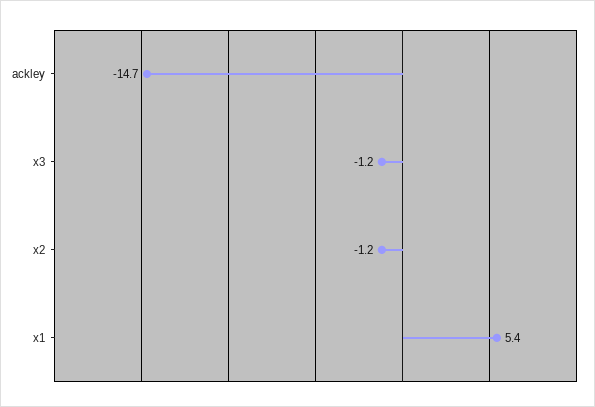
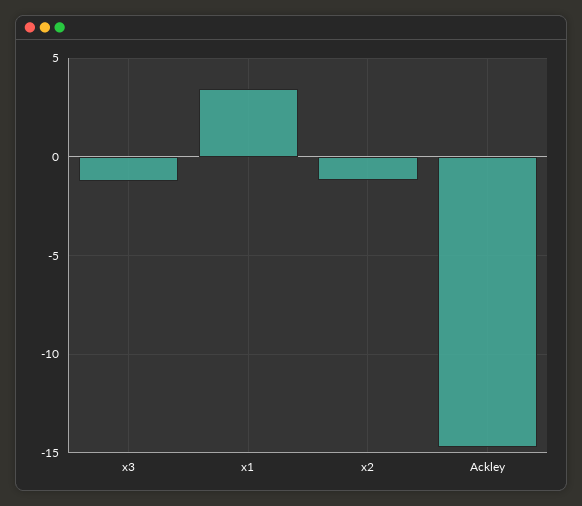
  {
    "ackley": -14.7,
    "x3": -1.2,
    "x2": -1.2,
-   "x1": 5.4
+   "x1": 3.5
  }

